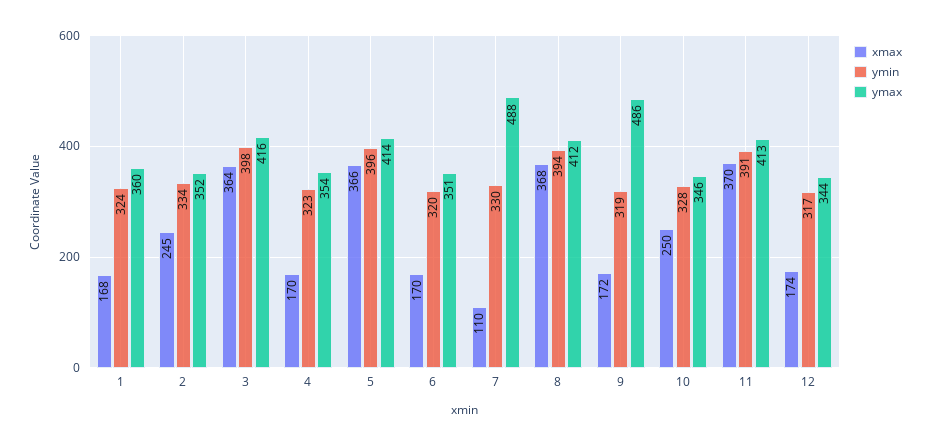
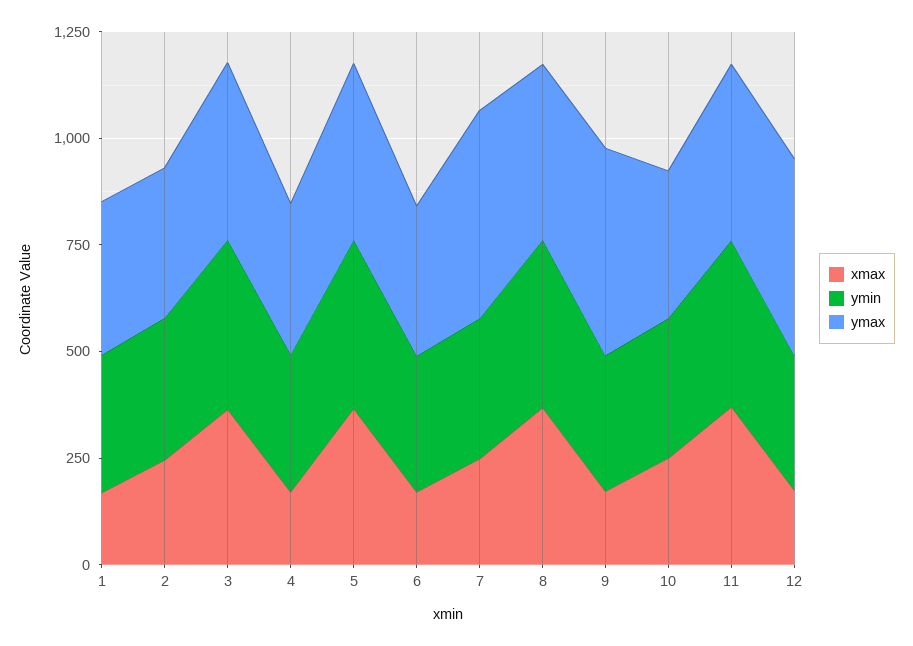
  {
    "xmax": {
      "1": 168,
      "2": 245,
      "3": 364,
      "4": 170,
      "5": 366,
      "6": 170,
-     "7": 110,
+     "7": 250,
      "8": 368,
      "9": 172,
      "10": 250,
      "11": 370,
      "12": 174
    },
    "ymin": {
      "1": 324,
      "2": 334,
      "3": 398,
      "4": 323,
      "5": 396,
      "6": 320,
      "7": 330,
      "8": 394,
      "9": 319,
      "10": 328,
      "11": 391,
      "12": 317
    },
    "ymax": {
      "1": 360,
      "2": 352,
      "3": 416,
      "4": 354,
      "5": 414,
      "6": 351,
      "7": 488,
      "8": 412,
      "9": 486,
      "10": 346,
      "11": 413,
-     "12": 344
+     "12": 450
    }
  }

